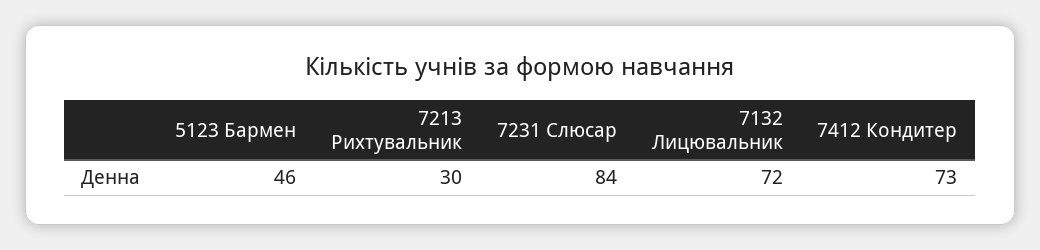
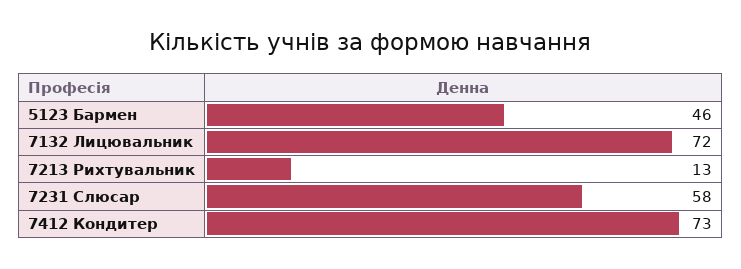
  {
    "5123 Бармен": 46,
-   "7213 Рихтувальник": 30,
+   "7213 Рихтувальник": 13,
-   "7231 Слюсар": 84,
+   "7231 Слюсар": 58,
    "7132 Лицювальник": 72,
    "7412 Кондитер": 73
  }

